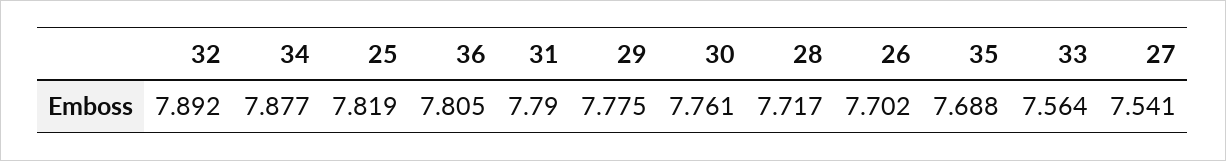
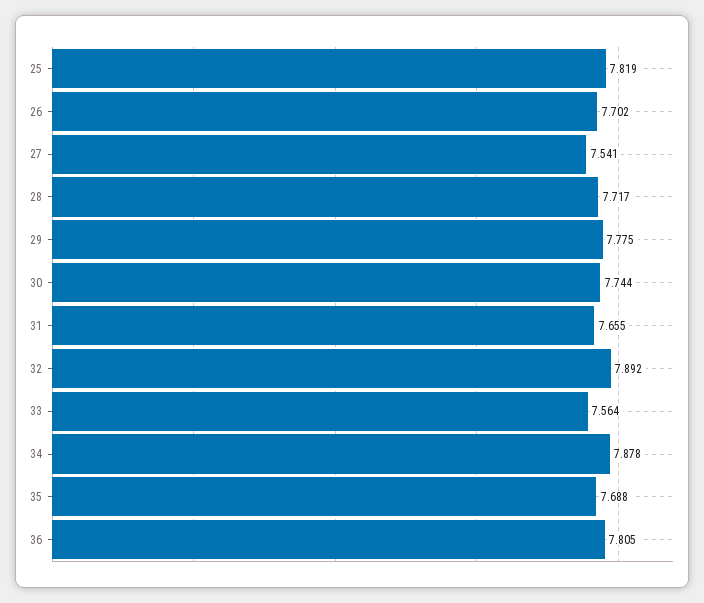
  {
    "32": 7.892,
-   "34": 7.877,
+   "34": 7.878,
    "25": 7.819,
    "36": 7.805,
-   "31": 7.79,
+   "31": 7.655,
    "29": 7.775,
-   "30": 7.761,
+   "30": 7.744,
    "28": 7.717,
    "26": 7.702,
    "35": 7.688,
    "33": 7.564,
    "27": 7.541
  }

